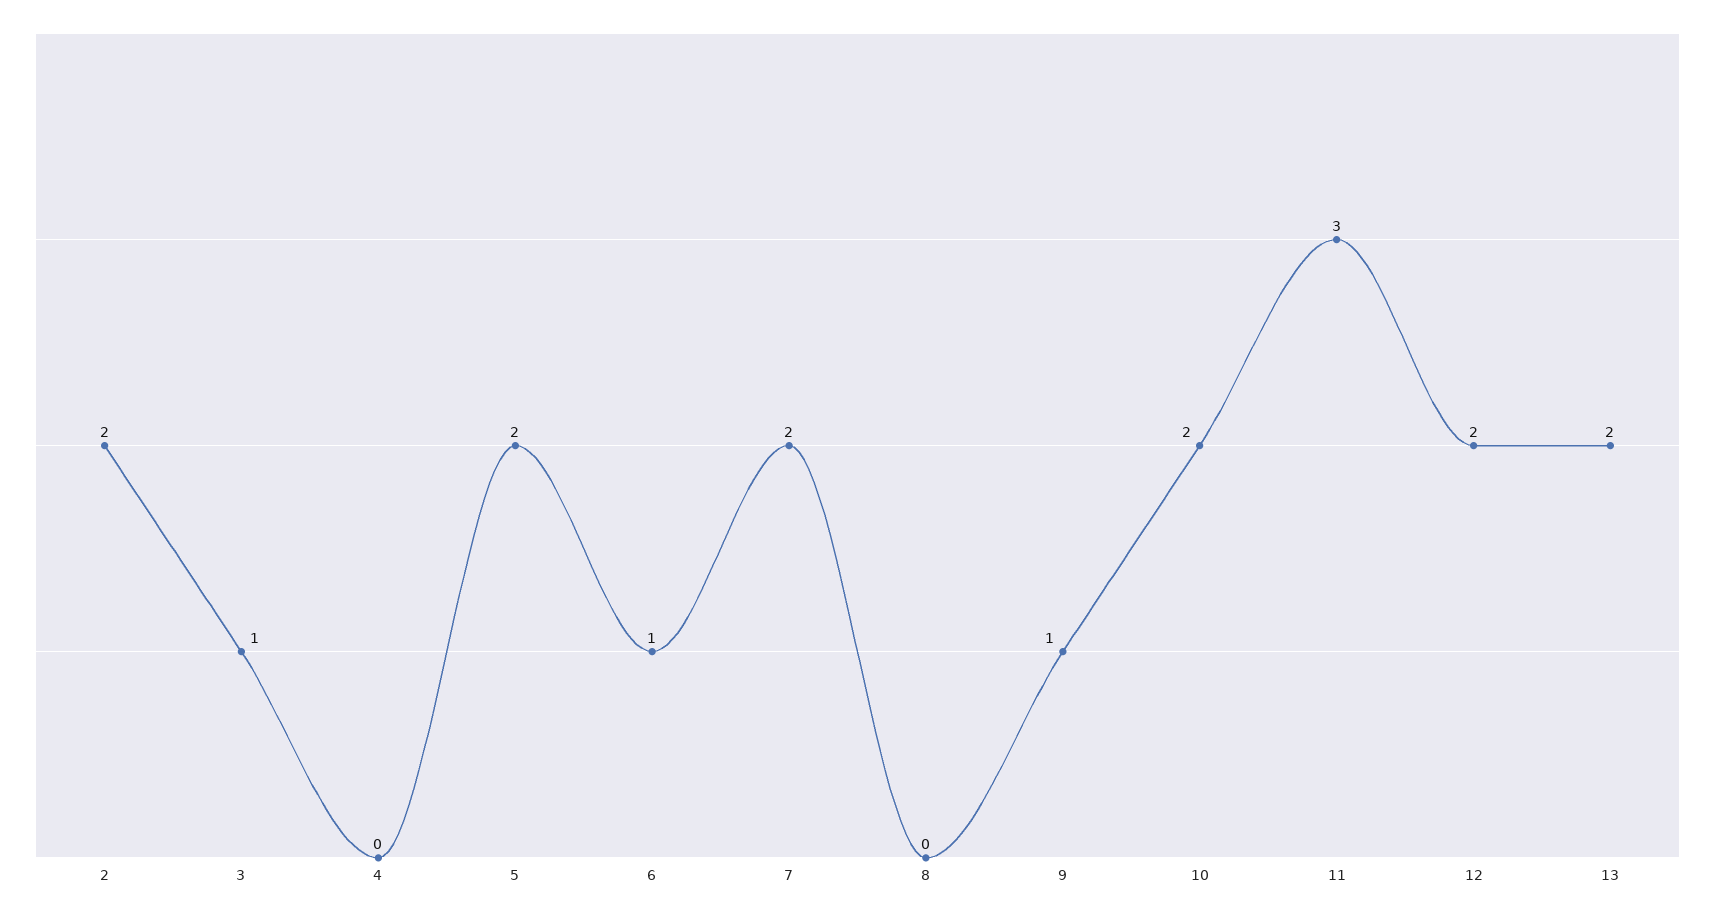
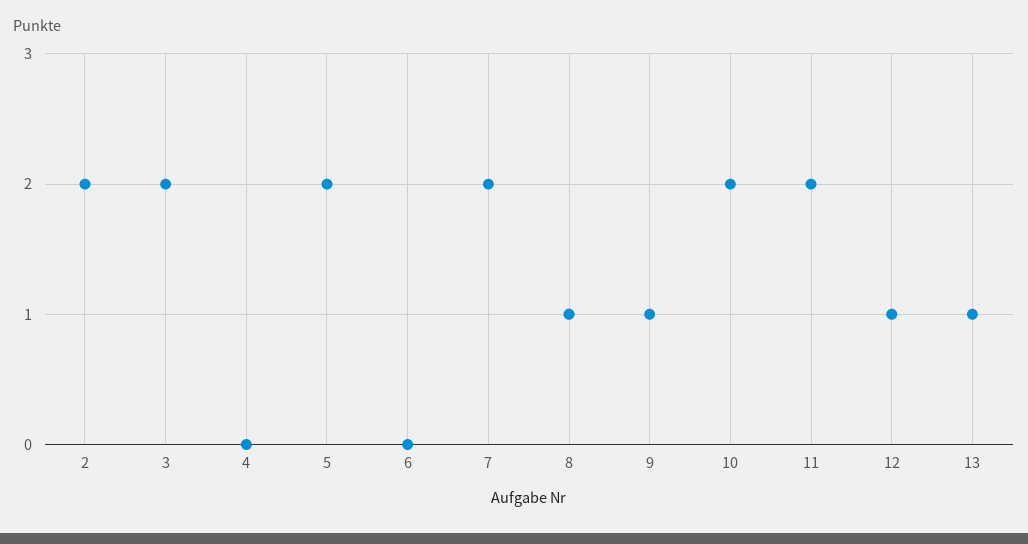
  {
    "2": 2,
-   "3": 1,
+   "3": 2,
    "4": 0,
    "5": 2,
-   "6": 1,
+   "6": 0,
    "7": 2,
-   "8": 0,
+   "8": 1,
    "9": 1,
    "10": 2,
-   "11": 3,
+   "11": 2,
-   "12": 2,
+   "12": 1,
-   "13": 2
+   "13": 1
  }

